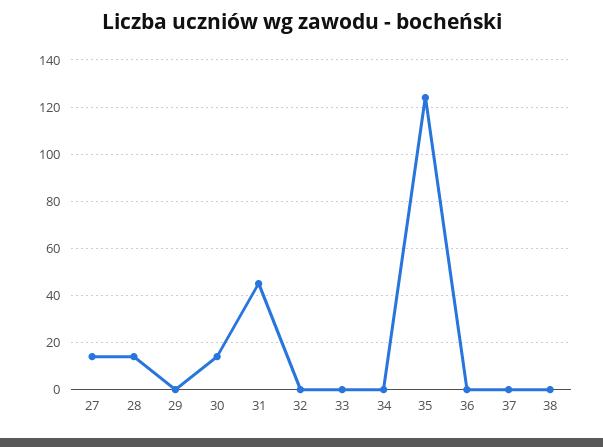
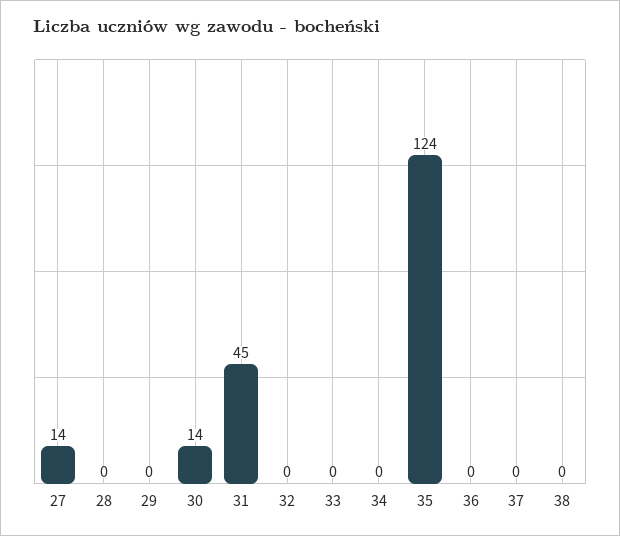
  {
    "27": 14,
-   "28": 15,
+   "28": 0,
    "29": 0,
    "30": 14,
    "31": 45,
    "32": 0,
    "33": 0,
    "34": 0,
    "35": 124,
    "36": 0,
    "37": 0,
    "38": 0
  }

